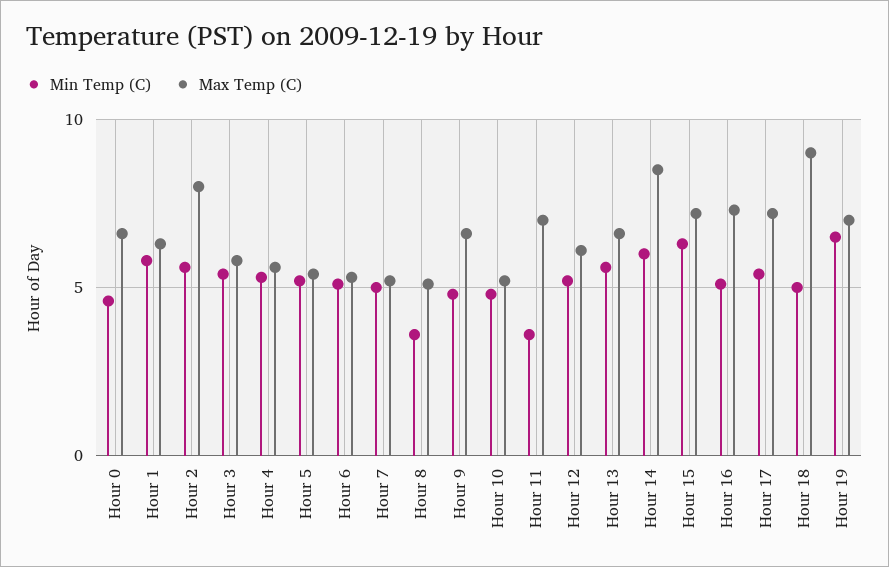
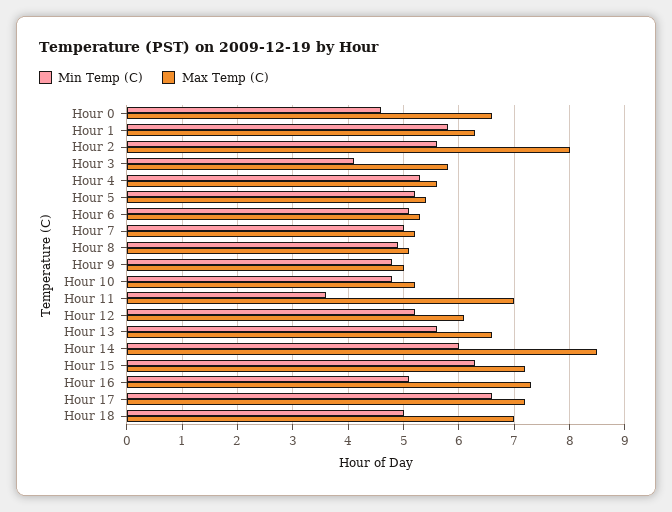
  {
    "Min Temp (C)": {
      "Hour 0": 4.5,
      "Hour 1": 6,
      "Hour 2": 5.5,
-     "Hour 3": 5.5,
+     "Hour 3": 4,
      "Hour 4": 5.5,
      "Hour 5": 5,
      "Hour 6": 5,
      "Hour 7": 5,
-     "Hour 8": 3.5,
+     "Hour 8": 5,
      "Hour 9": 5,
      "Hour 10": 5,
      "Hour 11": 3.5,
      "Hour 12": 5,
      "Hour 13": 5.5,
      "Hour 14": 6,
      "Hour 15": 6.5,
      "Hour 16": 5,
-     "Hour 17": 5.5,
+     "Hour 17": 6.5,
-     "Hour 18": 5,
+     "Hour 18": 5
-     "Hour 19": 6.5
    },
    "Max Temp (C)": {
      "Hour 0": 6.5,
      "Hour 1": 6.5,
      "Hour 2": 8,
      "Hour 3": 6,
      "Hour 4": 5.5,
      "Hour 5": 5.5,
      "Hour 6": 5.5,
      "Hour 7": 5,
      "Hour 8": 5,
-     "Hour 9": 6.5,
+     "Hour 9": 5,
      "Hour 10": 5,
      "Hour 11": 7,
      "Hour 12": 6,
      "Hour 13": 6.5,
      "Hour 14": 8.5,
      "Hour 15": 7,
      "Hour 16": 7.5,
      "Hour 17": 7,
-     "Hour 18": 9,
+     "Hour 18": 7
-     "Hour 19": 7
    }
  }

